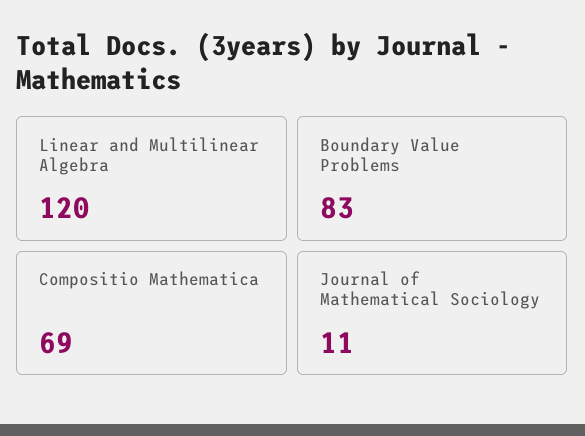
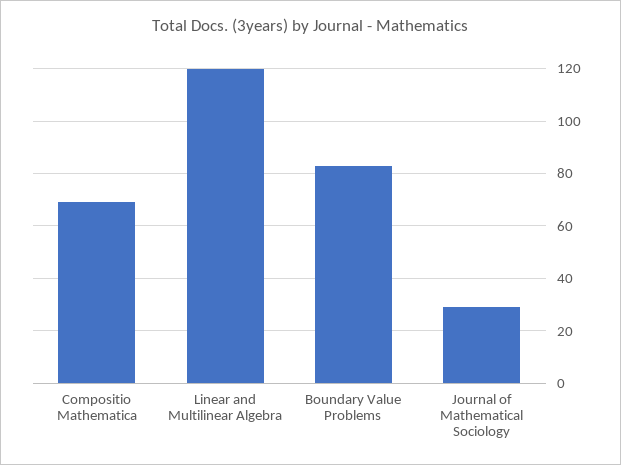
  {
    "Linear and Multilinear Algebra": 120,
    "Boundary Value Problems": 83,
    "Compositio Mathematica": 69,
-   "Journal of Mathematical Sociology": 11
+   "Journal of Mathematical Sociology": 30
  }

